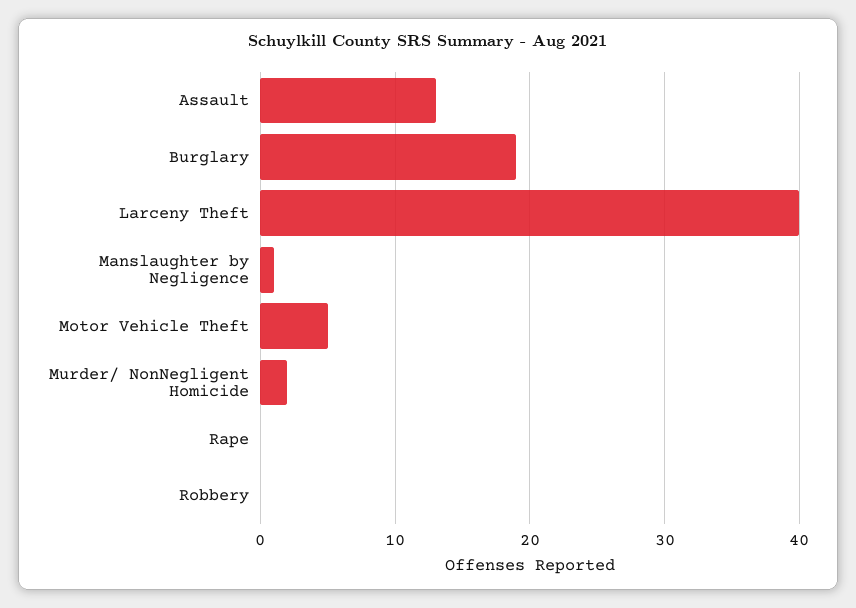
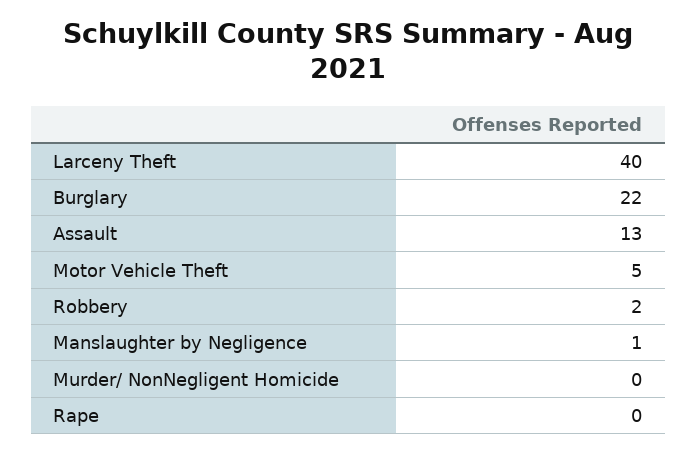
  {
    "Assault": 13,
-   "Burglary": 19,
+   "Burglary": 22,
    "Larceny Theft": 40,
    "Manslaughter by Negligence": 1,
    "Motor Vehicle Theft": 5,
-   "Murder/ NonNegligent Homicide": 2,
+   "Murder/ NonNegligent Homicide": 0,
    "Rape": 0,
-   "Robbery": 0
+   "Robbery": 2
  }

